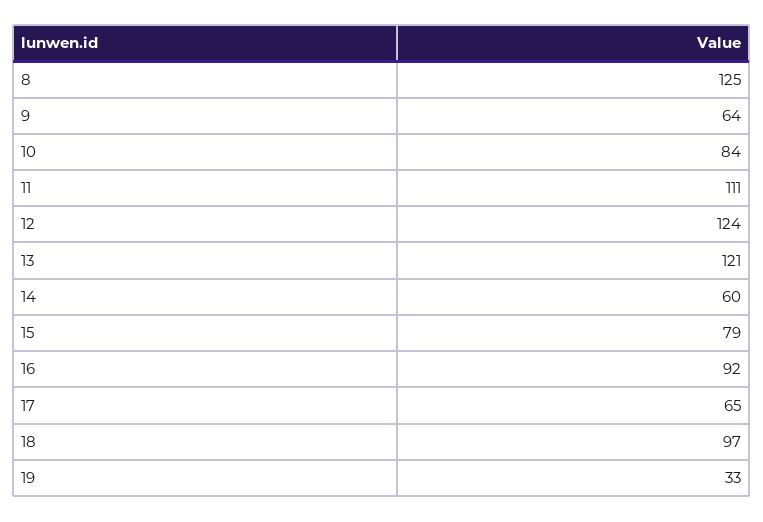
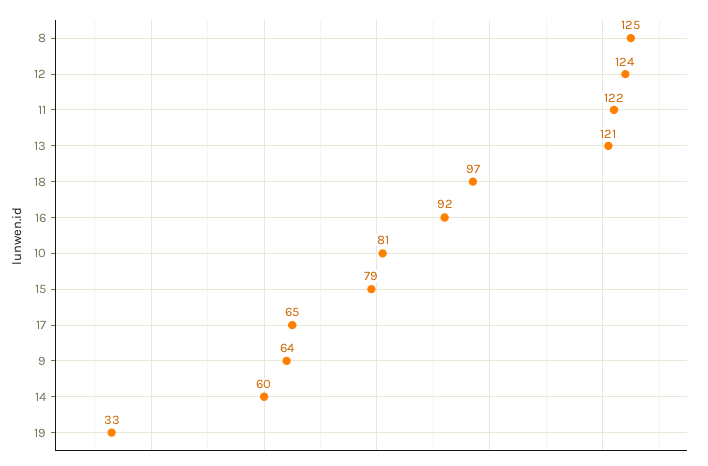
  {
    "8": 125,
    "9": 64,
-   "10": 84,
+   "10": 81,
-   "11": 111,
+   "11": 122,
    "12": 124,
    "13": 121,
    "14": 60,
    "15": 79,
    "16": 92,
    "17": 65,
    "18": 97,
    "19": 33
  }

